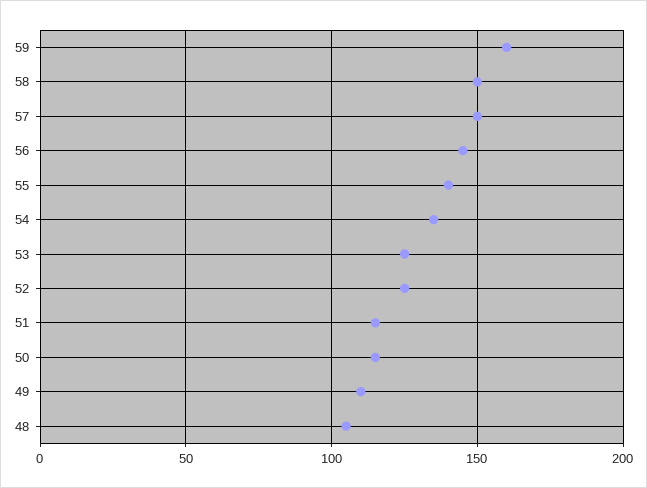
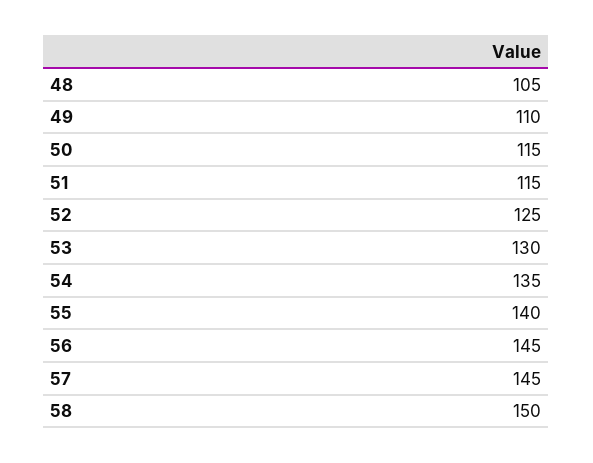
  {
-   "59": 160,
    "58": 150,
-   "57": 150,
+   "57": 145,
    "56": 145,
    "55": 140,
    "54": 135,
-   "53": 125,
+   "53": 130,
    "52": 125,
    "51": 115,
    "50": 115,
    "49": 110,
    "48": 105
  }

